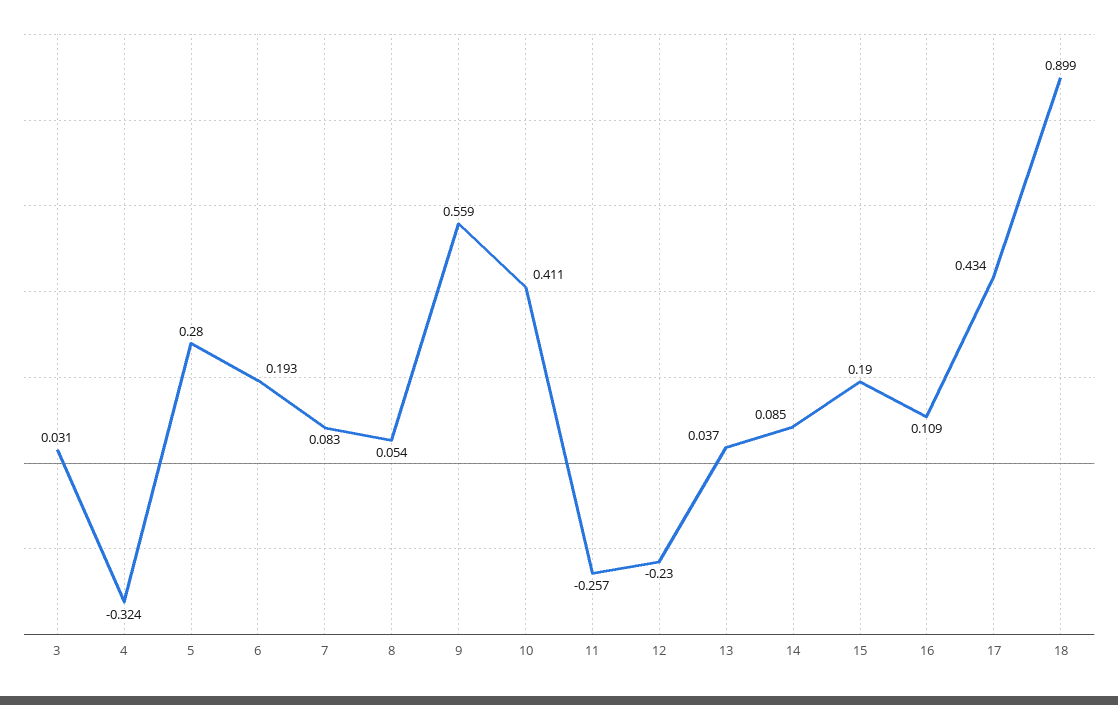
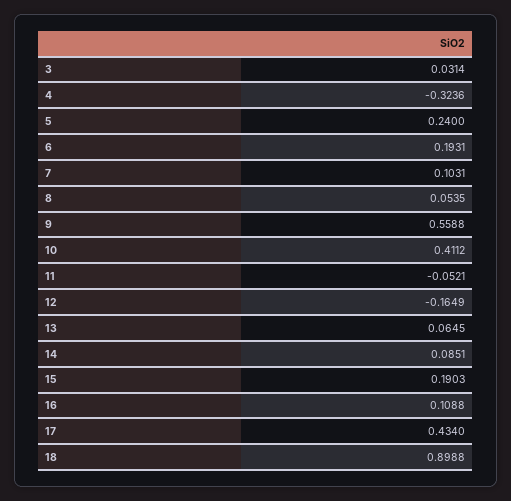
  {
    "3": 0.0314,
    "4": -0.3236,
-   "5": 0.28,
+   "5": 0.24,
    "6": 0.1931,
-   "7": 0.083,
+   "7": 0.1031,
    "8": 0.0535,
    "9": 0.5588,
    "10": 0.4112,
-   "11": -0.257,
+   "11": -0.0521,
-   "12": -0.23,
+   "12": -0.1649,
-   "13": 0.037,
+   "13": 0.0645,
    "14": 0.0851,
    "15": 0.1903,
    "16": 0.1088,
    "17": 0.434,
    "18": 0.8988
  }

